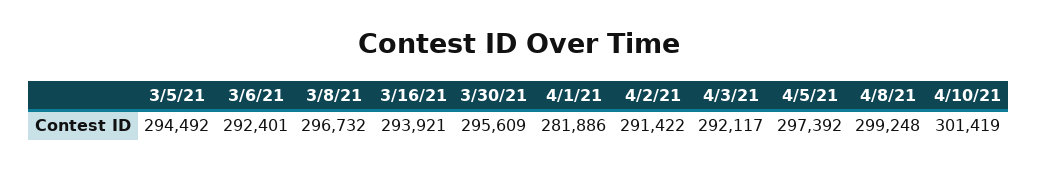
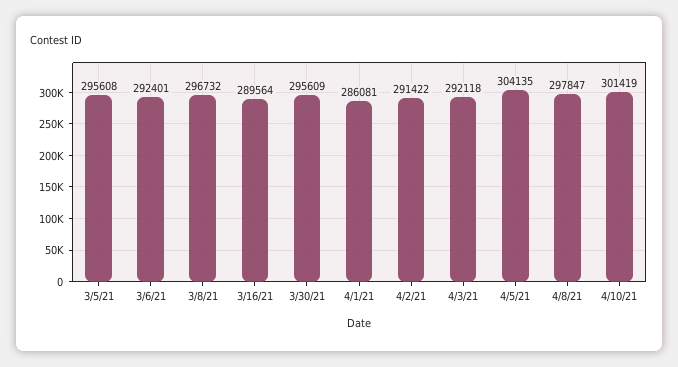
  {
-   "3/5/21": 294492,
+   "3/5/21": 295608,
    "3/6/21": 292401,
    "3/8/21": 296732,
-   "3/16/21": 293921,
+   "3/16/21": 289564,
    "3/30/21": 295609,
-   "4/1/21": 281886,
+   "4/1/21": 286081,
    "4/2/21": 291422,
-   "4/3/21": 292117,
+   "4/3/21": 292118,
-   "4/5/21": 297392,
+   "4/5/21": 304135,
-   "4/8/21": 299248,
+   "4/8/21": 297847,
    "4/10/21": 301419
  }

